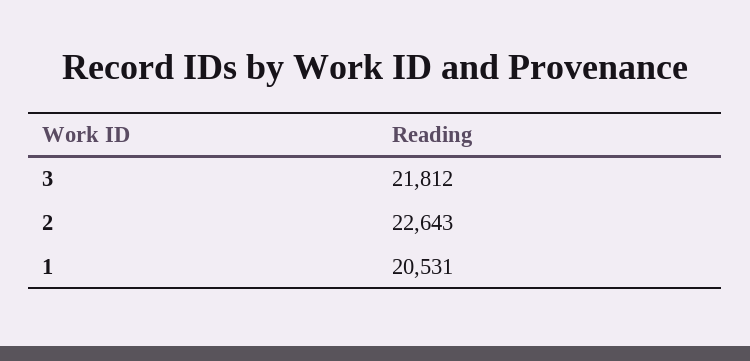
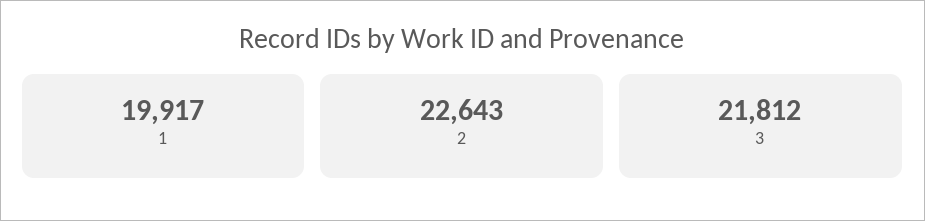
  {
    "3": 21812,
    "2": 22643,
-   "1": 20531
+   "1": 19917
  }

